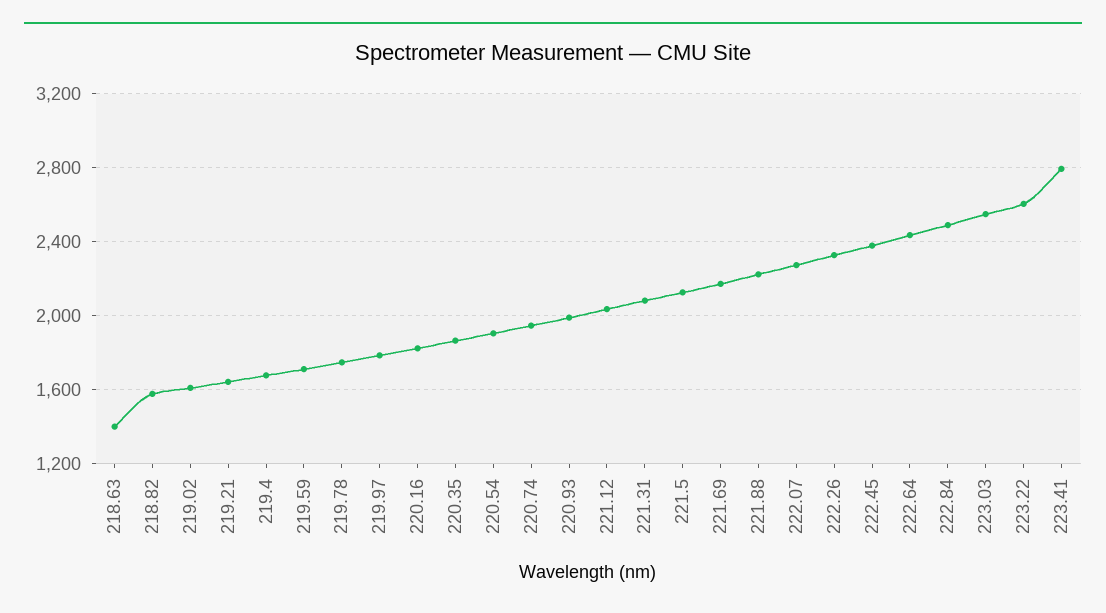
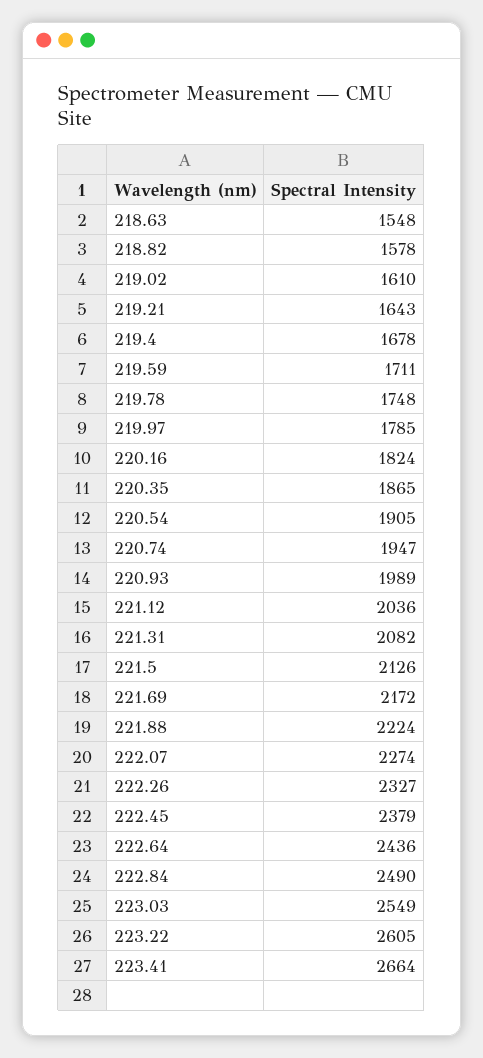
  {
-   "218.63": 1400,
+   "218.63": 1548,
    "218.82": 1578,
    "219.02": 1610,
    "219.21": 1643,
    "219.4": 1678,
    "219.59": 1711,
    "219.78": 1748,
    "219.97": 1785,
    "220.16": 1824,
    "220.35": 1865,
    "220.54": 1905,
    "220.74": 1947,
    "220.93": 1989,
    "221.12": 2036,
    "221.31": 2082,
    "221.5": 2126,
    "221.69": 2172,
    "221.88": 2224,
    "222.07": 2274,
    "222.26": 2327,
    "222.45": 2379,
    "222.64": 2436,
    "222.84": 2490,
    "223.03": 2549,
    "223.22": 2605,
-   "223.41": 2800
+   "223.41": 2664
  }

